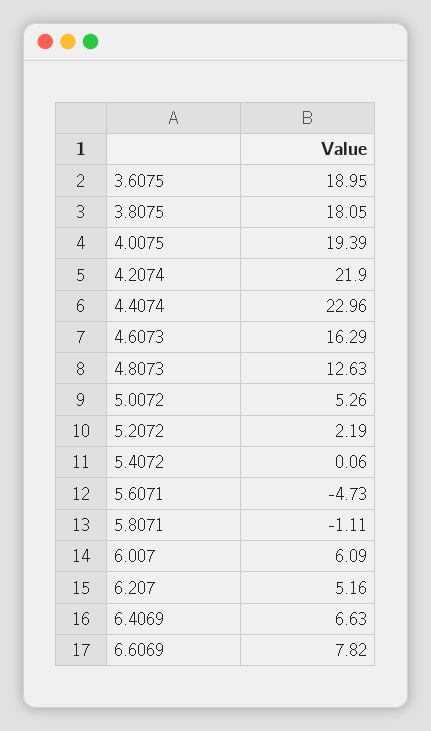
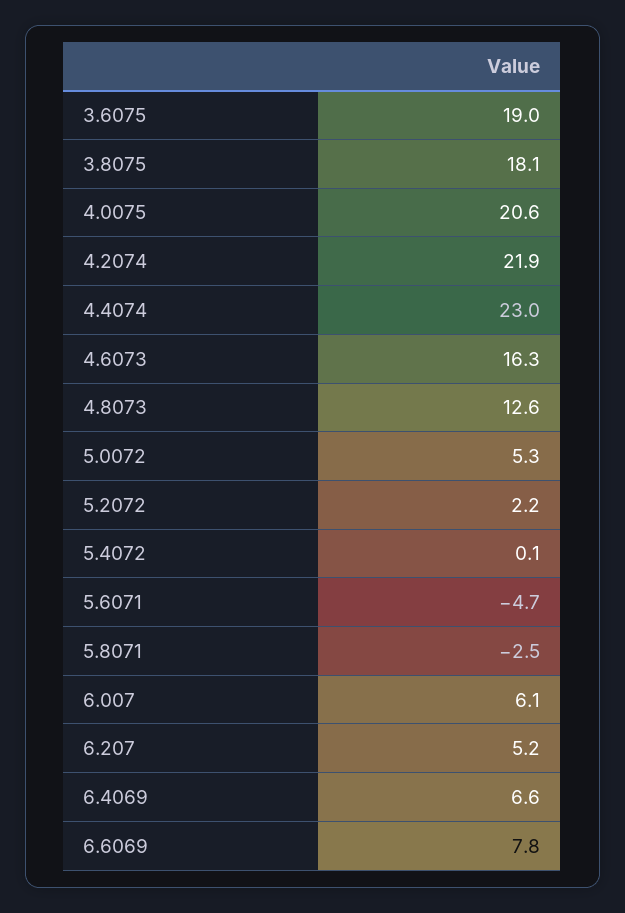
  {
    "3.6075": 18.95,
    "3.8075": 18.05,
-   "4.0075": 19.39,
+   "4.0075": 20.6,
    "4.2074": 21.9,
    "4.4074": 22.96,
    "4.6073": 16.29,
    "4.8073": 12.63,
    "5.0072": 5.26,
    "5.2072": 2.19,
    "5.4072": 0.06,
    "5.6071": -4.73,
-   "5.8071": -1.11,
+   "5.8071": -2.5,
    "6.007": 6.09,
    "6.207": 5.16,
    "6.4069": 6.63,
    "6.6069": 7.82
  }

